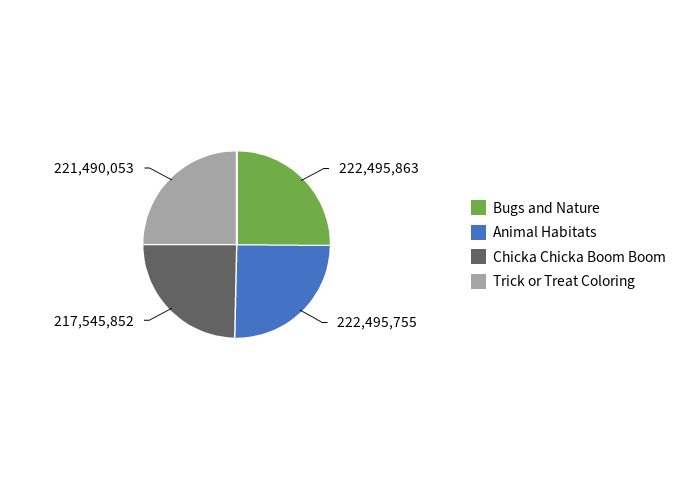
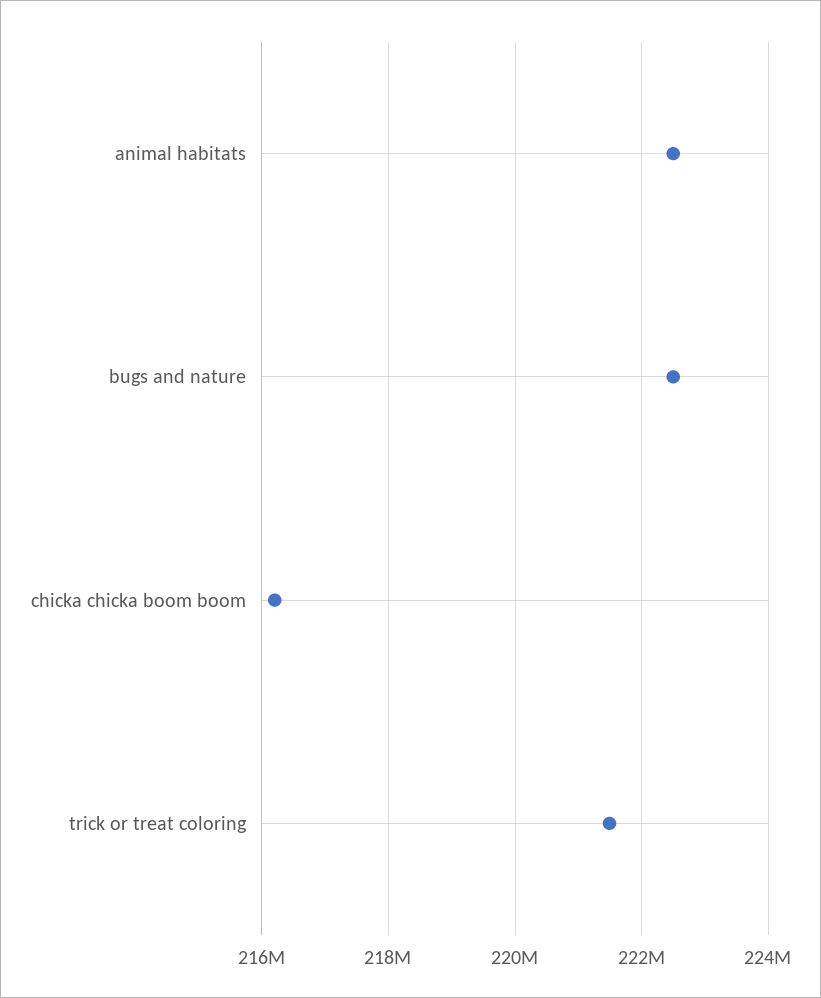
  {
    "Bugs and Nature": 222495863,
    "Animal Habitats": 222495755,
-   "Chicka Chicka Boom Boom": 217545852,
+   "Chicka Chicka Boom Boom": 216200000,
    "Trick or Treat Coloring": 221490053
  }

